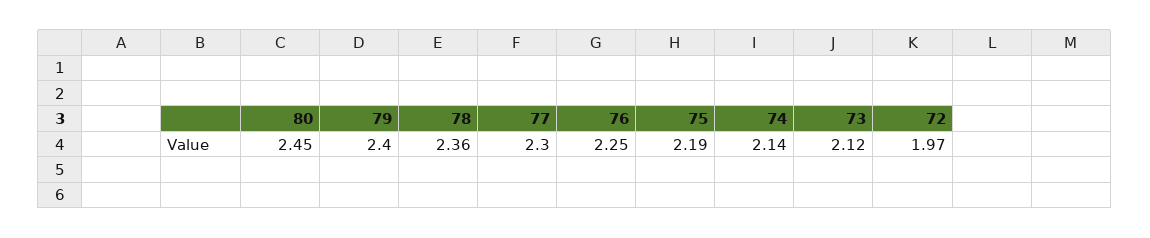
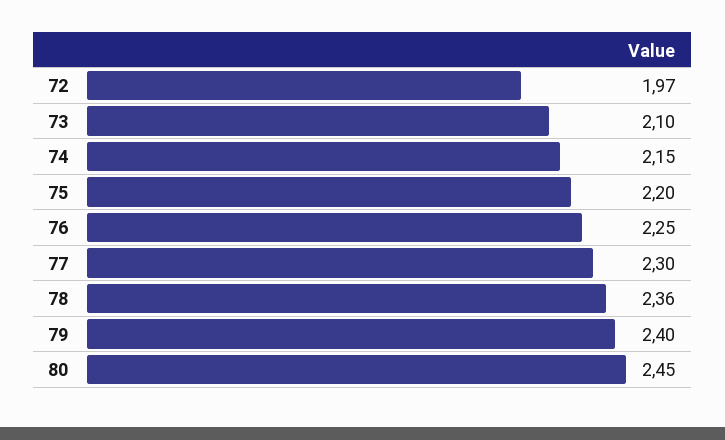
  {
    "80": 2.45,
    "79": 2.4,
    "78": 2.36,
    "77": 2.3,
    "76": 2.25,
-   "75": 2.19,
+   "75": 2.2,
-   "74": 2.14,
+   "74": 2.15,
-   "73": 2.12,
+   "73": 2.1,
    "72": 1.97
  }

